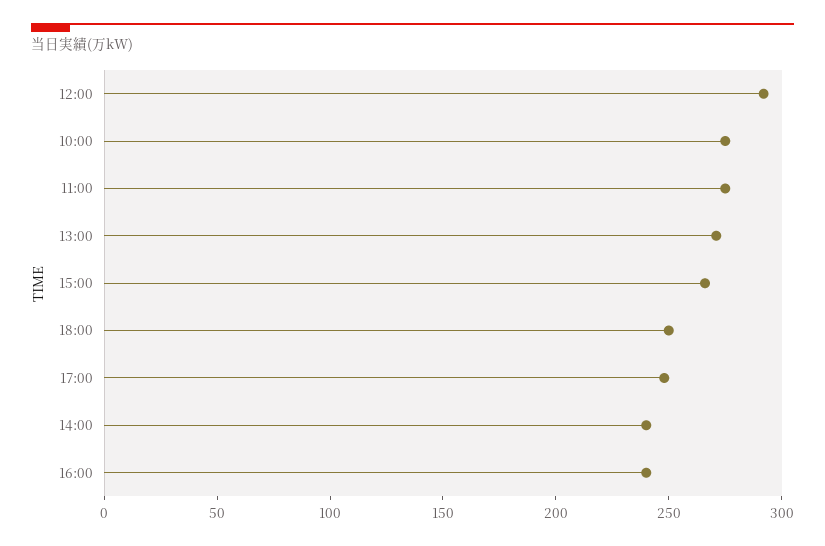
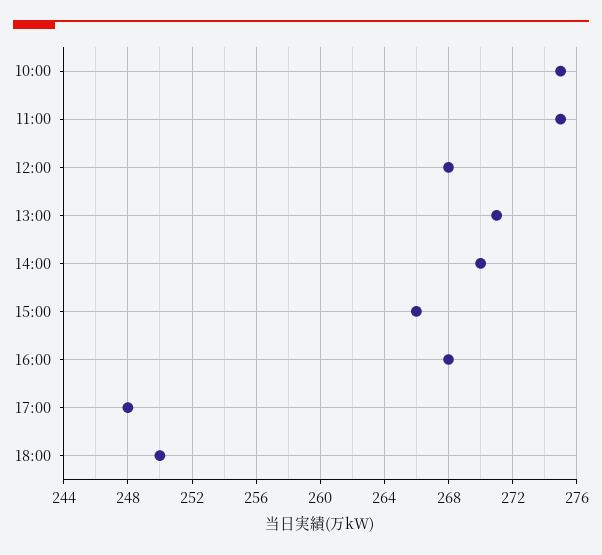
  {
-   "12:00": 290,
+   "12:00": 268,
    "10:00": 275,
    "11:00": 275,
    "13:00": 271,
    "15:00": 266,
    "18:00": 250,
    "17:00": 248,
-   "14:00": 240,
+   "14:00": 270,
-   "16:00": 240
+   "16:00": 268
  }

